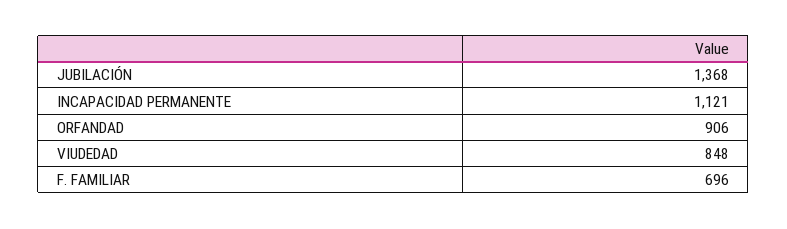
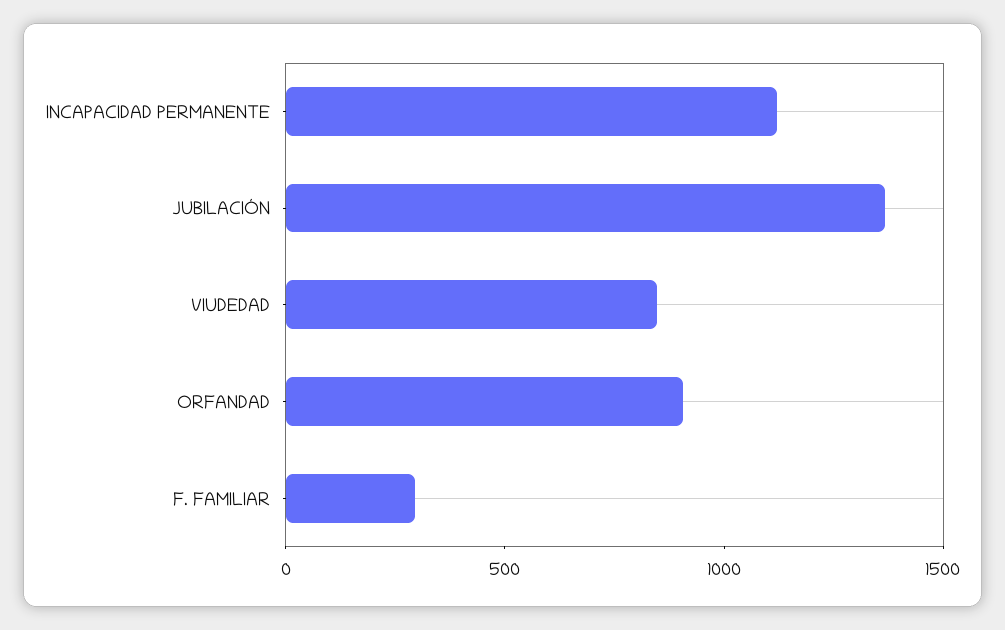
  {
    "JUBILACIÓN": 1368,
    "INCAPACIDAD PERMANENTE": 1121,
    "ORFANDAD": 906,
    "VIUDEDAD": 848,
-   "F. FAMILIAR": 696
+   "F. FAMILIAR": 300
  }

